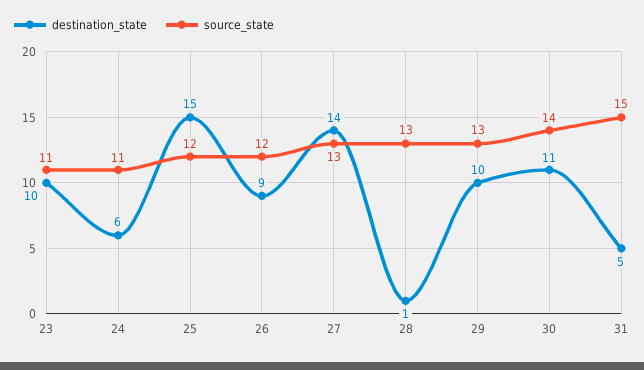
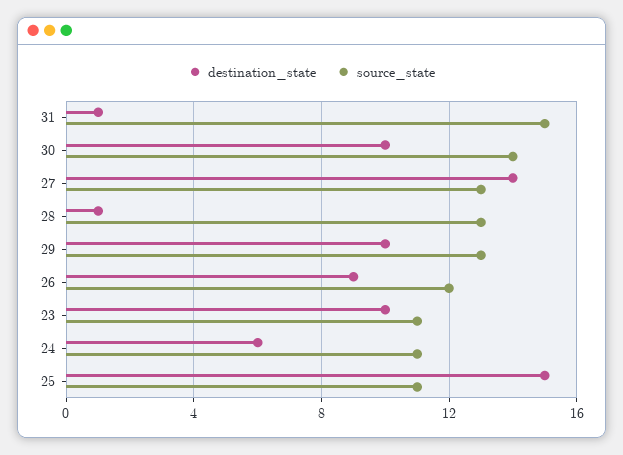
  {
    "destination_state": {
      "23": 10,
      "24": 6,
      "25": 15,
      "26": 9,
      "27": 14,
      "28": 1,
      "29": 10,
-     "30": 11,
+     "30": 10,
-     "31": 5
+     "31": 1
    },
    "source_state": {
      "23": 11,
      "24": 11,
-     "25": 12,
+     "25": 11,
      "26": 12,
      "27": 13,
      "28": 13,
      "29": 13,
      "30": 14,
      "31": 15
    }
  }

